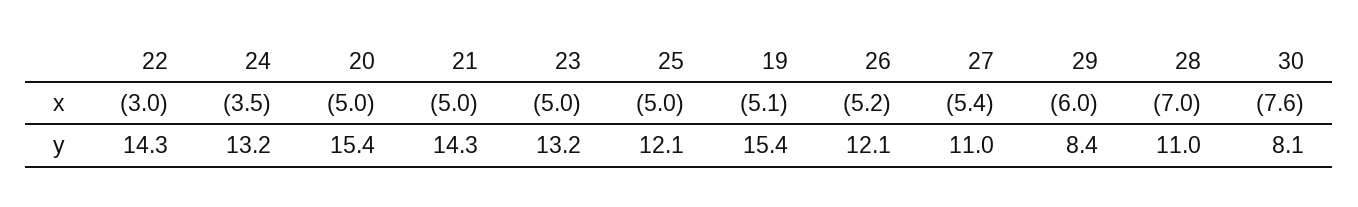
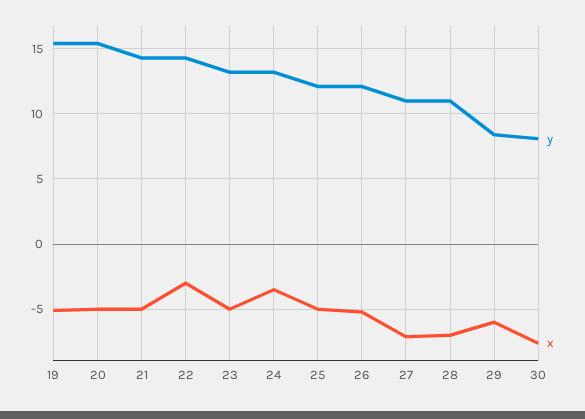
  {
    "x": {
      "22": -3,
      "24": -3.5,
      "20": -5,
      "21": -5,
      "23": -5,
      "25": -5,
      "19": -5.1,
      "26": -5.2,
-     "27": -5.4,
+     "27": -7,
      "29": -6,
      "28": -7,
      "30": -7.6
    },
    "y": {
      "22": 14.3,
      "24": 13.2,
      "20": 15.4,
      "21": 14.3,
      "23": 13.2,
      "25": 12.1,
      "19": 15.4,
      "26": 12.1,
      "27": 11,
      "29": 8.4,
      "28": 11,
      "30": 8.1
    }
  }

